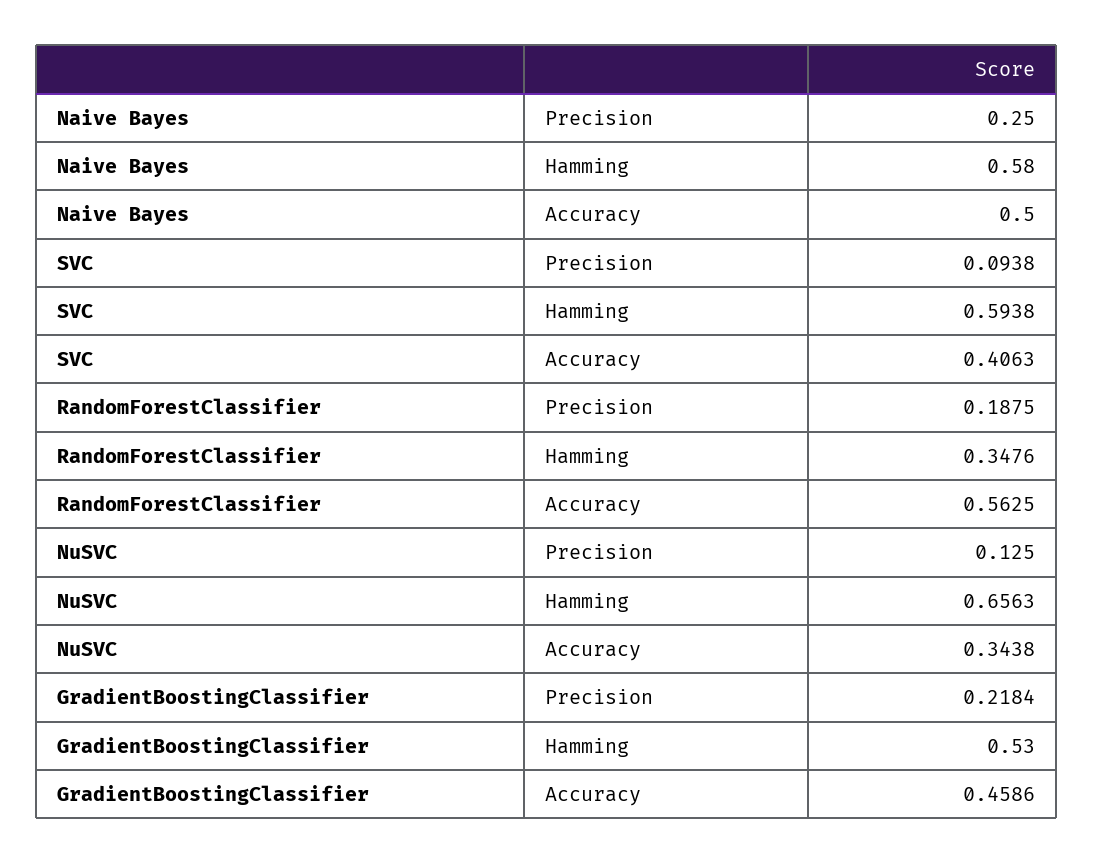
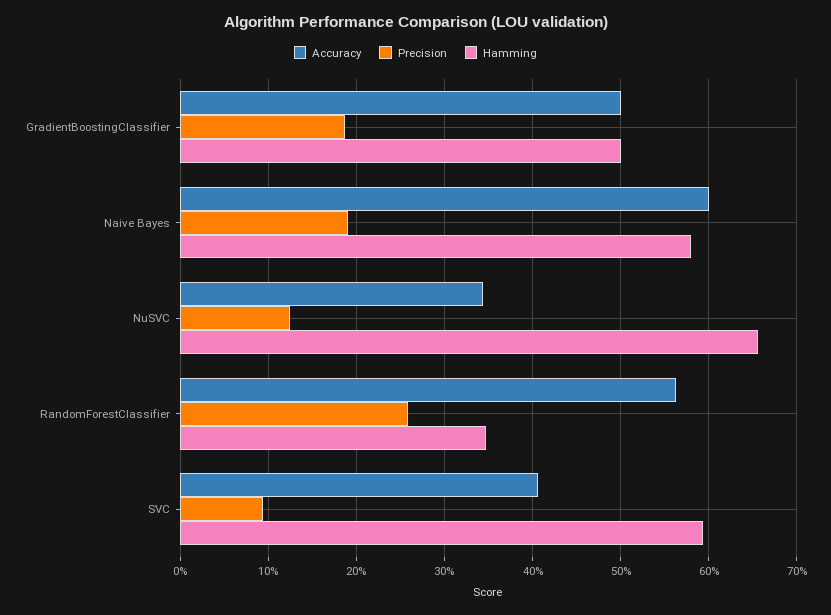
  {
    "Precision": {
-     "Naive Bayes": 0.25,
+     "Naive Bayes": 0.19,
      "SVC": 0.0938,
-     "RandomForestClassifier": 0.1875,
+     "RandomForestClassifier": 0.26,
      "NuSVC": 0.125,
-     "GradientBoostingClassifier": 0.2184
+     "GradientBoostingClassifier": 0.19
    },
    "Hamming": {
      "Naive Bayes": 0.58,
      "SVC": 0.5938,
      "RandomForestClassifier": 0.3476,
      "NuSVC": 0.6563,
-     "GradientBoostingClassifier": 0.53
+     "GradientBoostingClassifier": 0.5
    },
    "Accuracy": {
-     "Naive Bayes": 0.5,
+     "Naive Bayes": 0.6,
      "SVC": 0.4063,
      "RandomForestClassifier": 0.5625,
      "NuSVC": 0.3438,
-     "GradientBoostingClassifier": 0.4586
+     "GradientBoostingClassifier": 0.5
    }
  }

